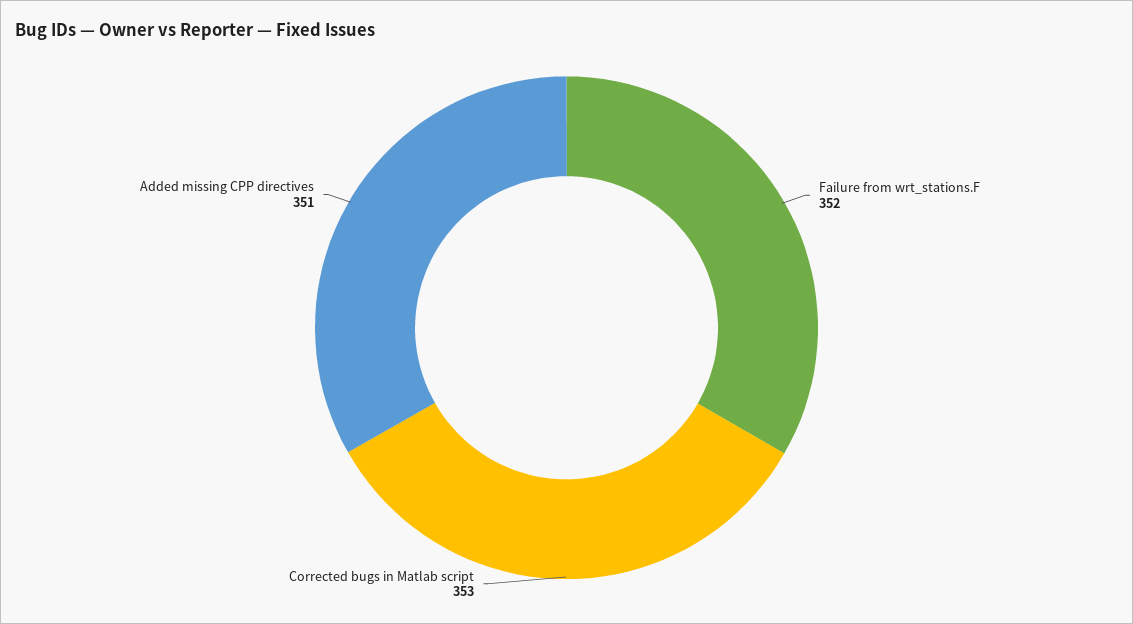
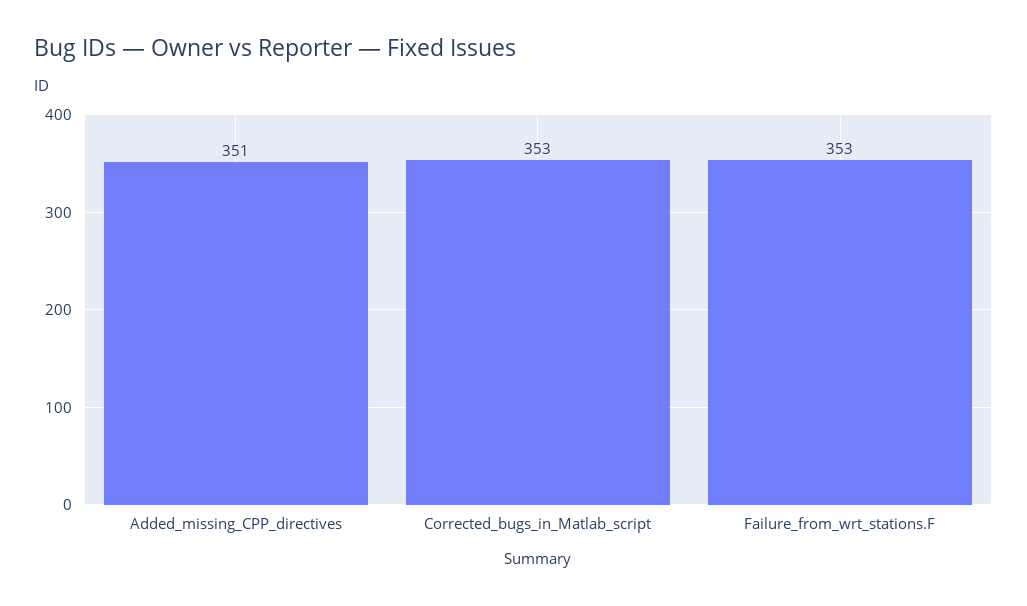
  {
-   "Failure from wrt_stations.F": 352,
+   "Failure from wrt_stations.F": 353,
    "Corrected bugs in Matlab script": 353,
    "Added missing CPP directives": 351
  }

